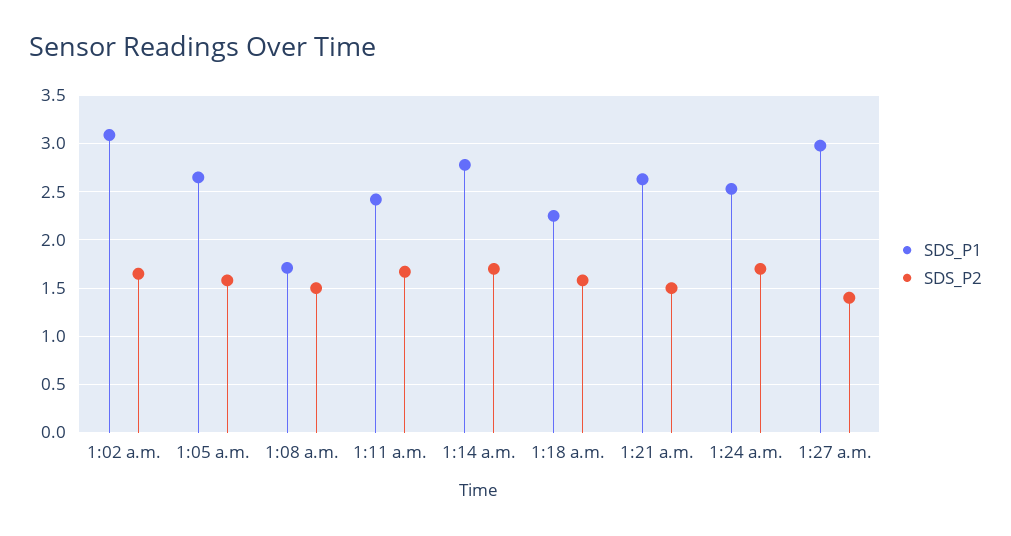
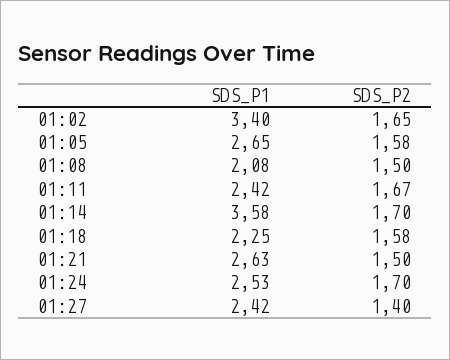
  {
    "SDS_P1": {
-     "1:02 a.m.": 3.1,
+     "1:02 a.m.": 3.4,
      "1:05 a.m.": 2.65,
-     "1:08 a.m.": 1.7,
+     "1:08 a.m.": 2.08,
      "1:11 a.m.": 2.42,
-     "1:14 a.m.": 2.8,
+     "1:14 a.m.": 3.58,
      "1:18 a.m.": 2.25,
      "1:21 a.m.": 2.63,
      "1:24 a.m.": 2.53,
-     "1:27 a.m.": 3
+     "1:27 a.m.": 2.42
    },
    "SDS_P2": {
      "1:02 a.m.": 1.65,
      "1:05 a.m.": 1.58,
      "1:08 a.m.": 1.5,
      "1:11 a.m.": 1.67,
      "1:14 a.m.": 1.7,
      "1:18 a.m.": 1.58,
      "1:21 a.m.": 1.5,
      "1:24 a.m.": 1.7,
      "1:27 a.m.": 1.4
    }
  }

